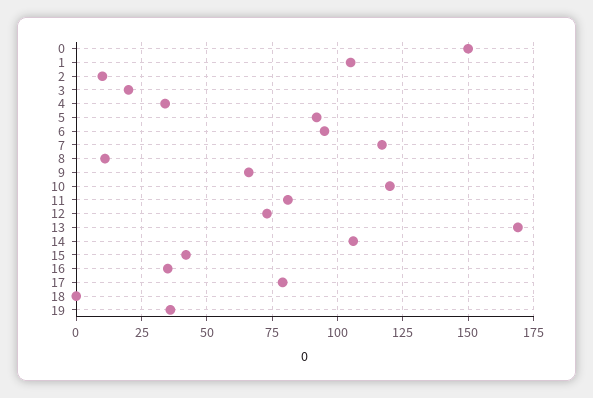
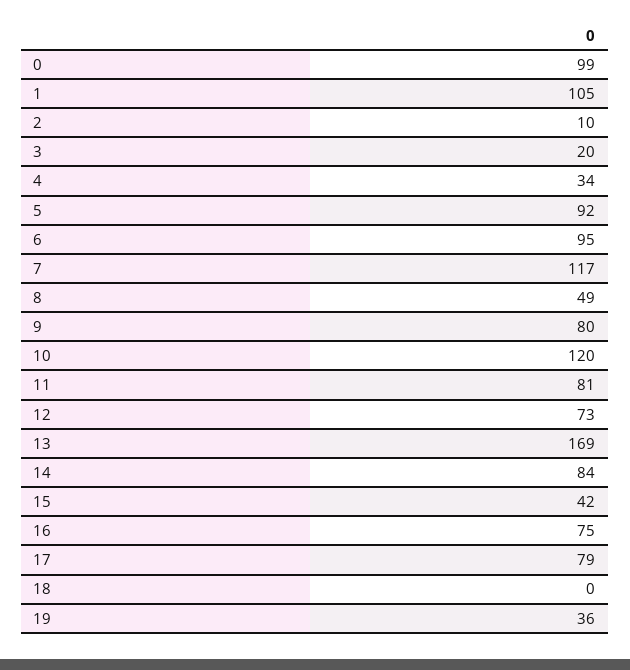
  {
-   "0": 150,
+   "0": 99,
    "1": 105,
    "2": 10,
    "3": 20,
    "4": 34,
    "5": 92,
    "6": 95,
    "7": 117,
-   "8": 10,
+   "8": 49,
-   "9": 65,
+   "9": 80,
    "10": 120,
    "11": 81,
    "12": 73,
    "13": 169,
-   "14": 105,
+   "14": 84,
    "15": 42,
-   "16": 35,
+   "16": 75,
    "17": 79,
    "18": 0,
    "19": 36
  }

